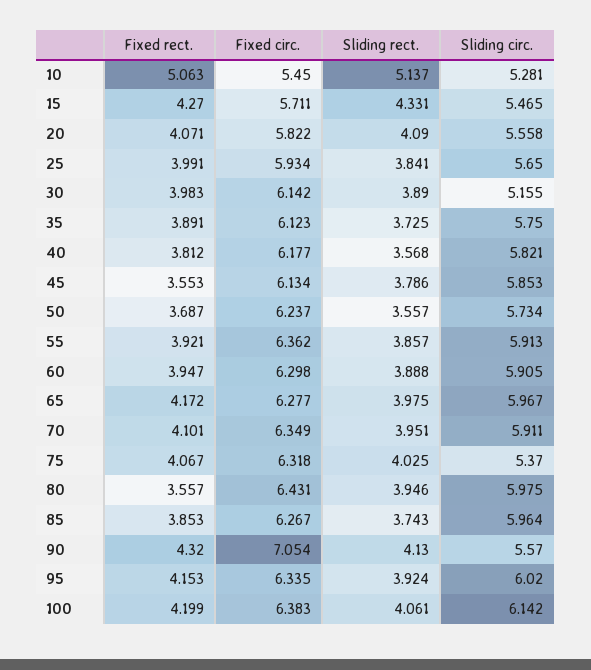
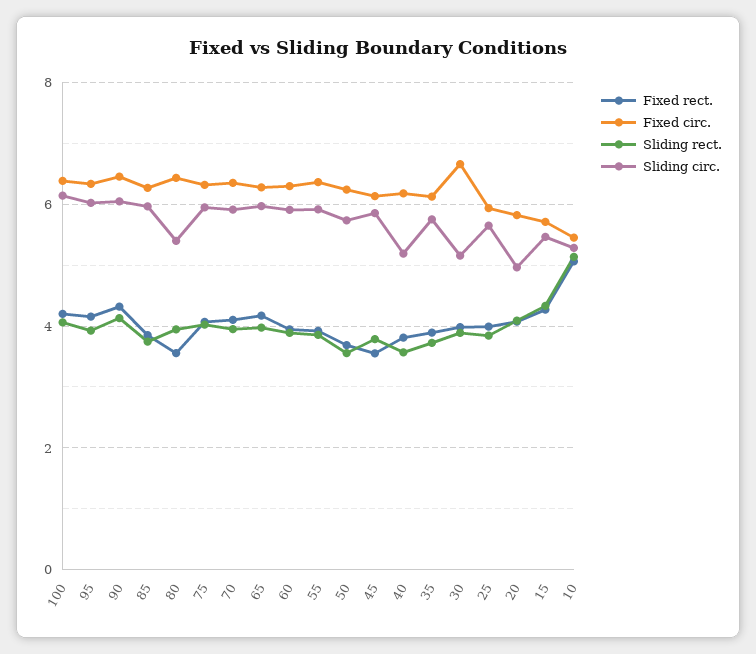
  {
    "Fixed rect.": {
      "10": 5.063,
      "15": 4.27,
      "20": 4.071,
      "25": 3.991,
      "30": 3.983,
      "35": 3.891,
      "40": 3.812,
      "45": 3.553,
      "50": 3.687,
      "55": 3.921,
      "60": 3.947,
      "65": 4.172,
      "70": 4.101,
      "75": 4.067,
      "80": 3.557,
      "85": 3.853,
      "90": 4.32,
      "95": 4.153,
      "100": 4.199
    },
    "Fixed circ.": {
      "10": 5.45,
      "15": 5.711,
      "20": 5.822,
      "25": 5.934,
-     "30": 6.142,
+     "30": 6.6,
      "35": 6.123,
      "40": 6.177,
      "45": 6.134,
      "50": 6.237,
      "55": 6.362,
      "60": 6.298,
      "65": 6.277,
      "70": 6.349,
      "75": 6.318,
      "80": 6.431,
      "85": 6.267,
-     "90": 7.054,
+     "90": 6.4,
      "95": 6.335,
      "100": 6.383
    },
    "Sliding rect.": {
      "10": 5.137,
      "15": 4.331,
      "20": 4.09,
      "25": 3.841,
      "30": 3.89,
      "35": 3.725,
      "40": 3.568,
      "45": 3.786,
      "50": 3.557,
      "55": 3.857,
      "60": 3.888,
      "65": 3.975,
      "70": 3.951,
      "75": 4.025,
      "80": 3.946,
      "85": 3.743,
      "90": 4.13,
      "95": 3.924,
      "100": 4.061
    },
    "Sliding circ.": {
      "10": 5.281,
      "15": 5.465,
-     "20": 5.558,
+     "20": 5,
      "25": 5.65,
      "30": 5.155,
      "35": 5.75,
-     "40": 5.821,
+     "40": 5.2,
      "45": 5.853,
      "50": 5.734,
      "55": 5.913,
      "60": 5.905,
      "65": 5.967,
      "70": 5.911,
-     "75": 5.37,
+     "75": 6,
-     "80": 5.975,
+     "80": 5.4,
      "85": 5.964,
-     "90": 5.57,
+     "90": 6,
      "95": 6.02,
      "100": 6.142
    }
  }

